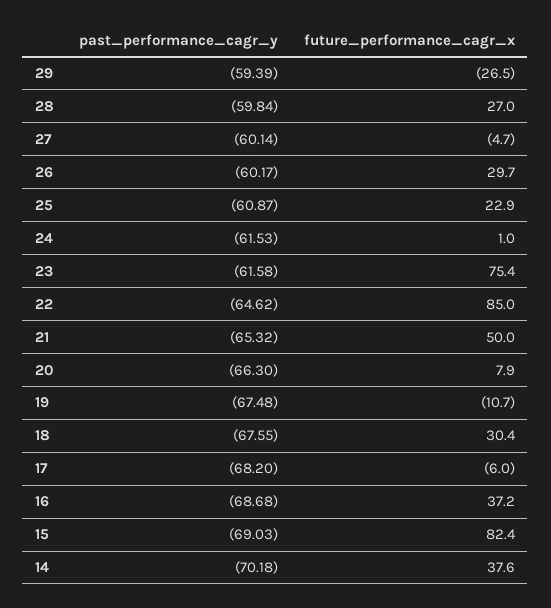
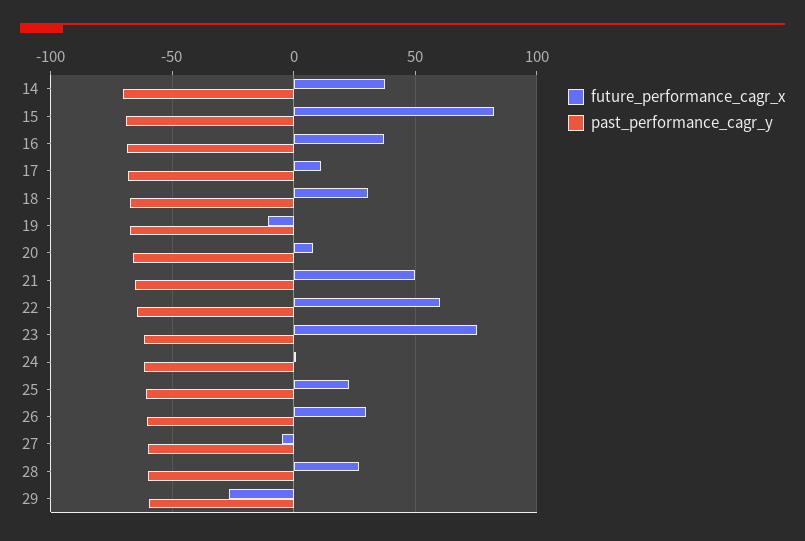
  {
    "past_performance_cagr_y": {
      "29": -59.39,
      "28": -59.84,
      "27": -60.14,
      "26": -60.17,
      "25": -60.87,
      "24": -61.53,
      "23": -61.58,
      "22": -64.62,
      "21": -65.32,
      "20": -66.3,
      "19": -67.48,
      "18": -67.55,
      "17": -68.2,
      "16": -68.68,
      "15": -69.03,
      "14": -70.18
    },
    "future_performance_cagr_x": {
      "29": -26.5,
      "28": 27,
      "27": -4.7,
      "26": 29.7,
      "25": 22.9,
      "24": 1,
      "23": 75.4,
-     "22": 85,
+     "22": 60,
      "21": 50,
      "20": 7.9,
      "19": -10.7,
      "18": 30.4,
-     "17": -6,
+     "17": 10,
      "16": 37.2,
      "15": 82.4,
      "14": 37.6
    }
  }

